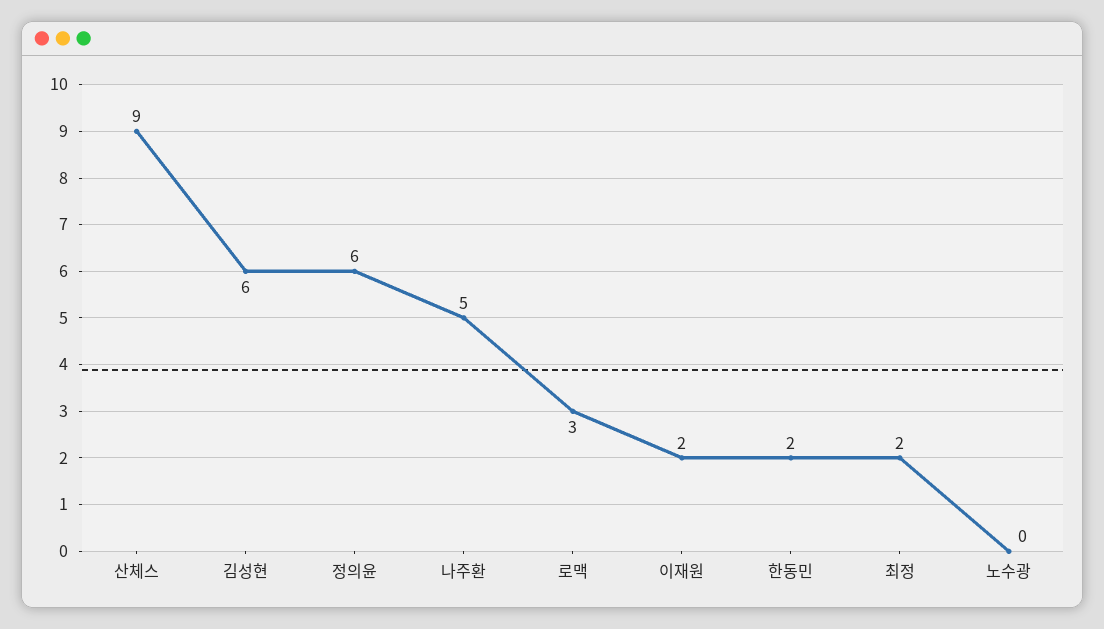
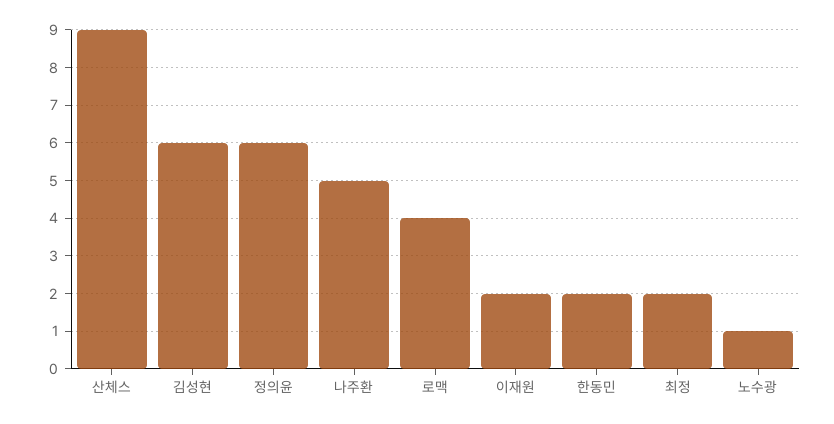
  {
    "산체스": 9,
    "김성현": 6,
    "정의윤": 6,
    "나주환": 5,
-   "로맥": 3,
+   "로맥": 4,
    "이재원": 2,
    "한동민": 2,
    "최정": 2,
-   "노수광": 0
+   "노수광": 1
  }

